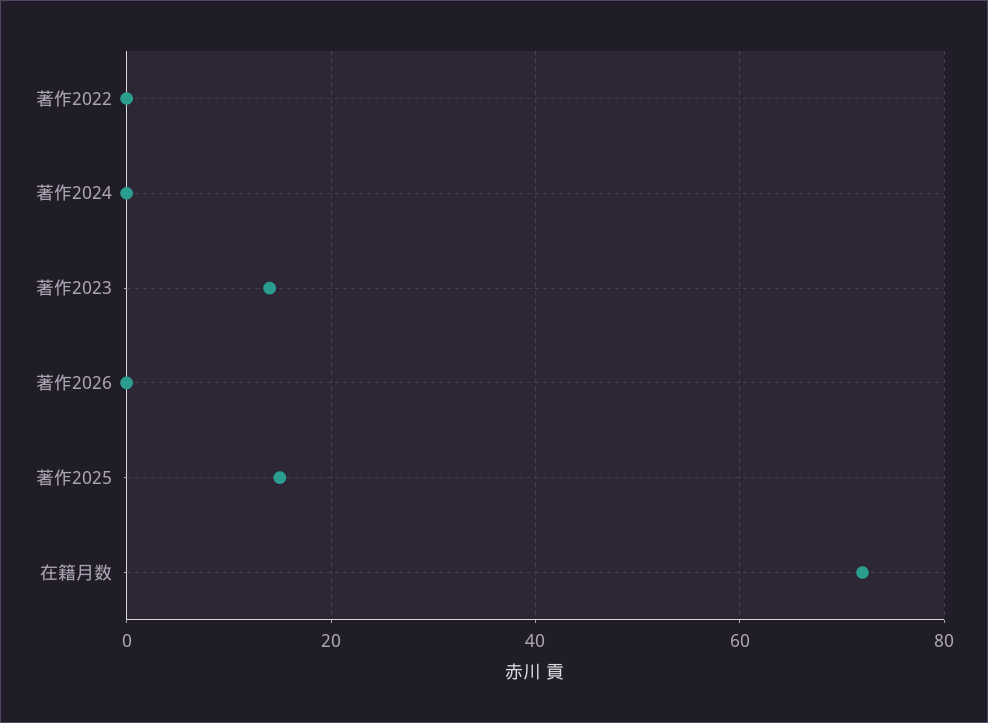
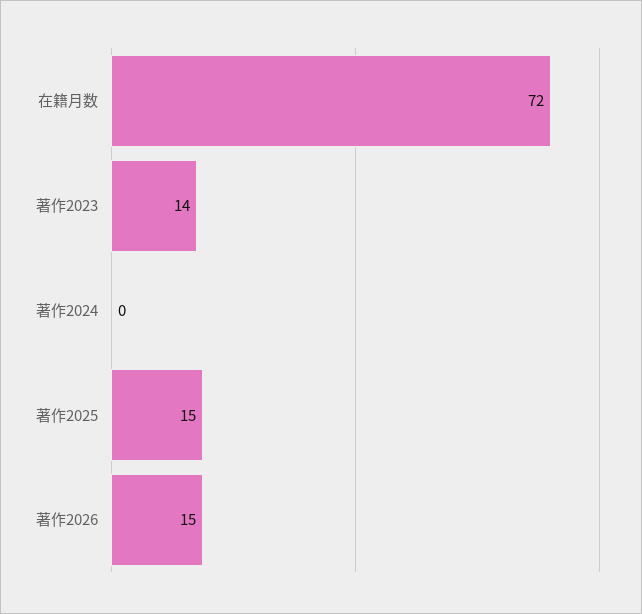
  {
-   "著作2022": 0,
    "著作2024": 0,
    "著作2023": 14,
-   "著作2026": 0,
+   "著作2026": 15,
    "著作2025": 15,
    "在籍月数": 72
  }

